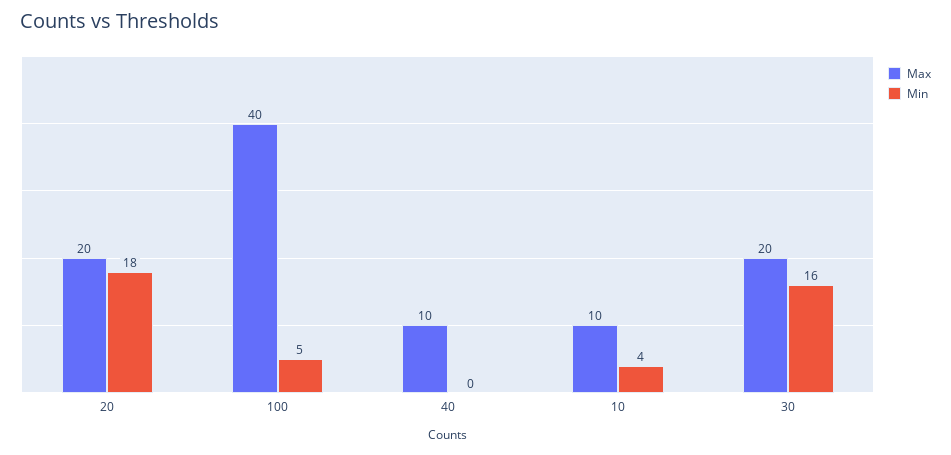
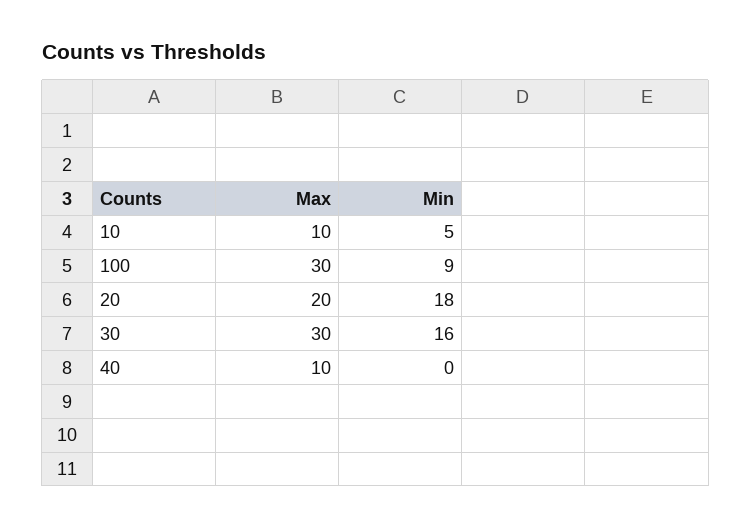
  {
    "Max": {
      "20": 20,
-     "100": 40,
+     "100": 30,
      "40": 10,
      "10": 10,
-     "30": 20
+     "30": 30
    },
    "Min": {
      "20": 18,
-     "100": 5,
+     "100": 9,
      "40": 0,
-     "10": 4,
+     "10": 5,
      "30": 16
    }
  }

